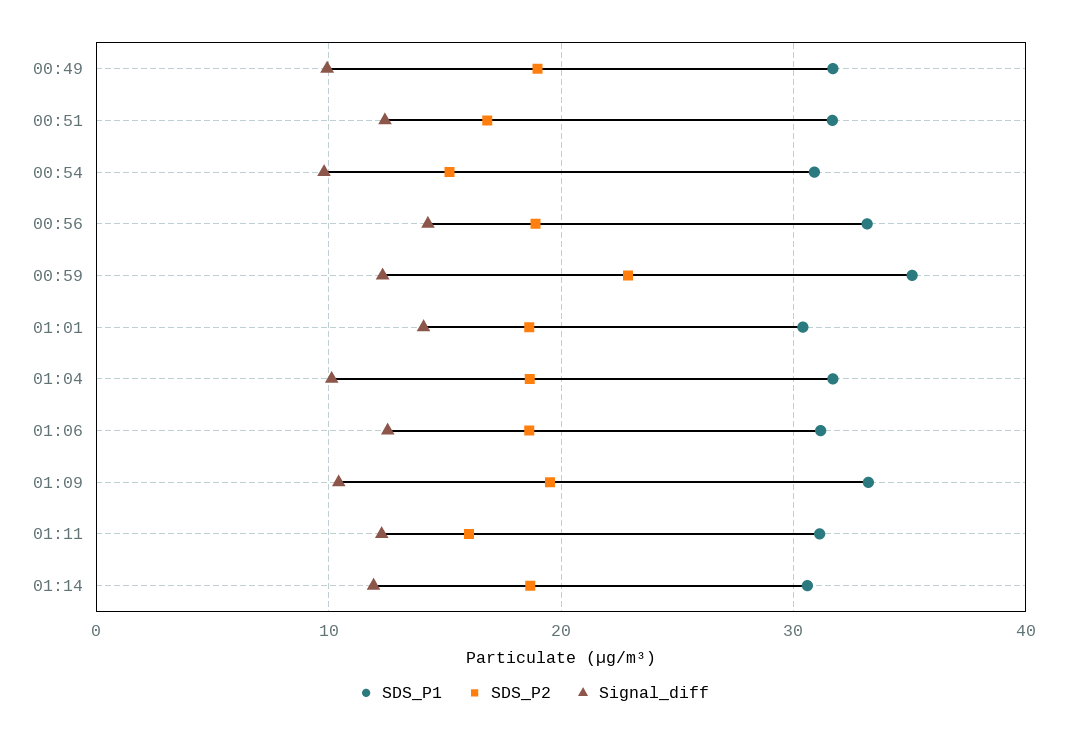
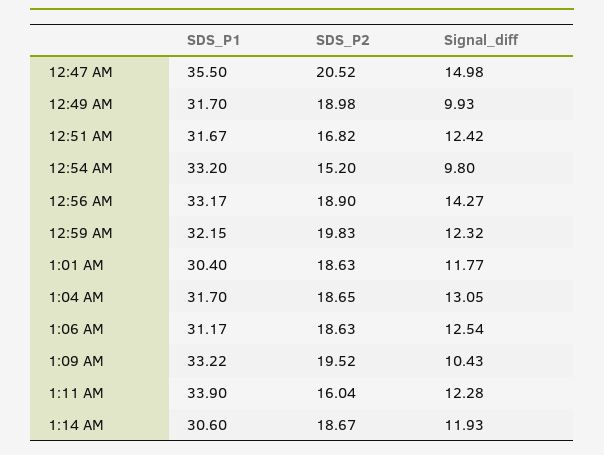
  {
    "SDS_P1": {
      "00:49": 31.7,
      "00:51": 31.67,
-     "00:54": 31,
+     "00:54": 33.2,
      "00:56": 33.17,
-     "00:59": 35,
+     "00:59": 32.15,
      "01:01": 30.4,
      "01:04": 31.7,
      "01:06": 31.17,
      "01:09": 33.22,
-     "01:11": 31,
+     "01:11": 33.9,
-     "01:14": 30.6
+     "01:14": 30.6,
+     "12:47 AM": 35.5
    },
    "SDS_P2": {
      "00:49": 18.98,
      "00:51": 16.82,
      "00:54": 15.2,
      "00:56": 18.9,
-     "00:59": 23,
+     "00:59": 19.83,
      "01:01": 18.63,
      "01:04": 18.65,
      "01:06": 18.63,
      "01:09": 19.52,
      "01:11": 16.04,
-     "01:14": 18.67
+     "01:14": 18.67,
+     "12:47 AM": 20.52
    },
    "Signal_diff": {
      "00:49": 9.93,
      "00:51": 12.42,
      "00:54": 9.8,
      "00:56": 14.27,
      "00:59": 12.32,
-     "01:01": 14,
+     "01:01": 11.77,
-     "01:04": 10,
+     "01:04": 13.05,
      "01:06": 12.54,
      "01:09": 10.43,
      "01:11": 12.28,
-     "01:14": 11.93
+     "01:14": 11.93,
+     "12:47 AM": 14.98
    }
  }

